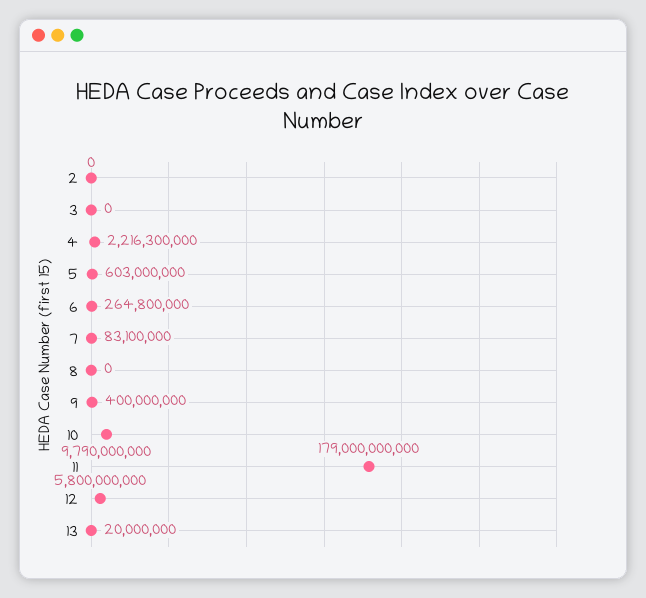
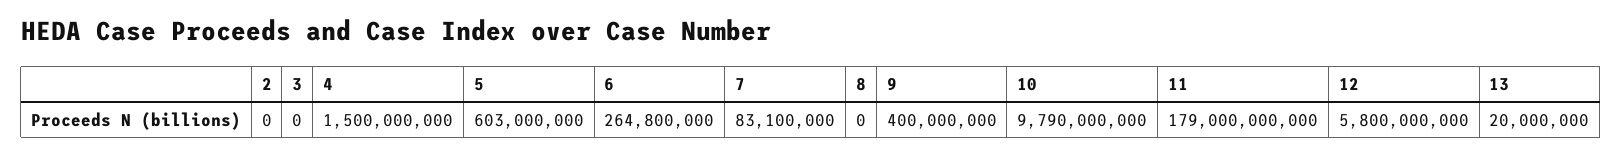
  {
    "2": 0,
    "3": 0,
-   "4": 2216300000,
+   "4": 1500000000,
    "5": 603000000,
    "6": 264800000,
    "7": 83100000,
    "8": 0,
    "9": 400000000,
    "10": 9790000000,
    "11": 179000000000,
    "12": 5800000000,
    "13": 20000000
  }

